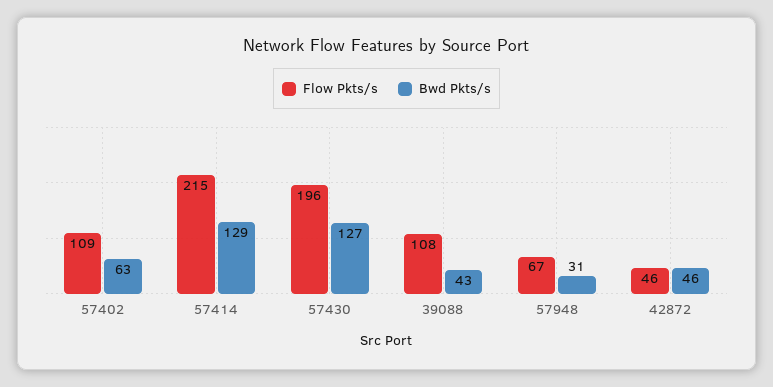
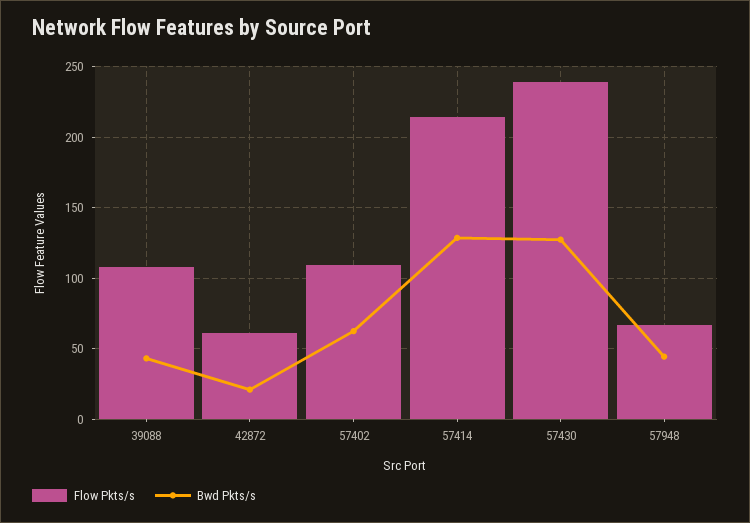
  {
    "Flow Pkts/s": {
      "57402": 109,
      "57414": 215,
-     "57430": 196,
+     "57430": 240,
      "39088": 108,
      "57948": 67,
-     "42872": 46
+     "42872": 60
    },
    "Bwd Pkts/s": {
      "57402": 63,
      "57414": 129,
      "57430": 127,
      "39088": 43,
-     "57948": 31,
+     "57948": 45,
-     "42872": 46
+     "42872": 20
    }
  }

